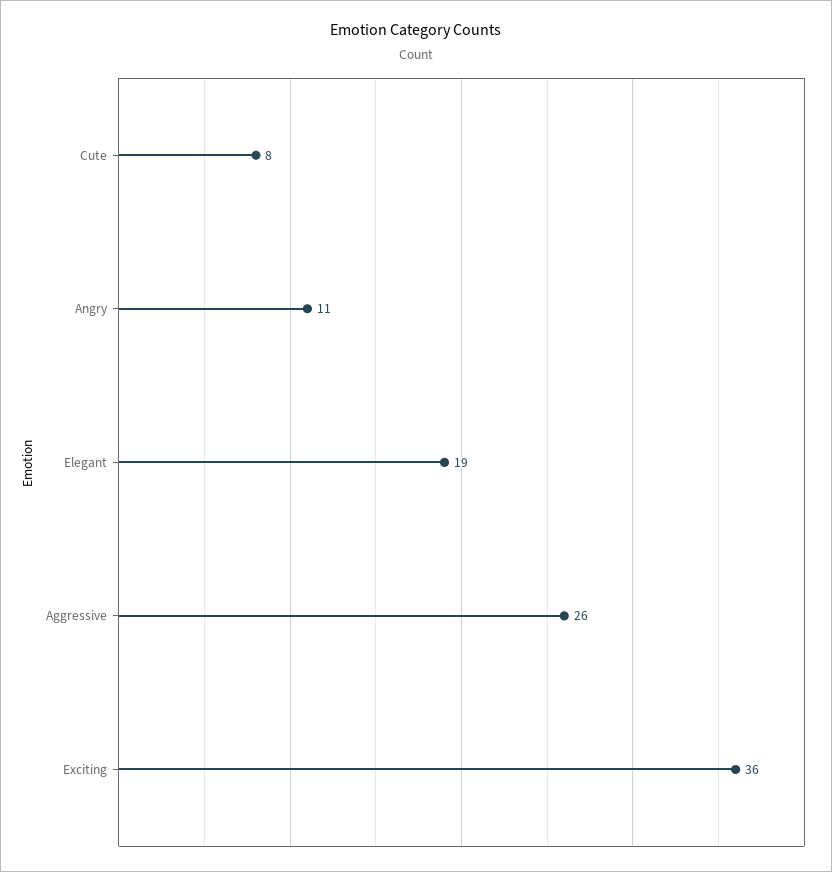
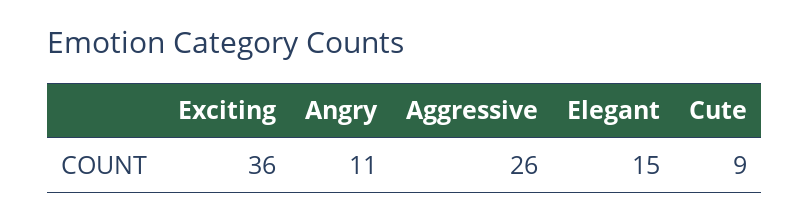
  {
-   "Cute": 8,
+   "Cute": 9,
    "Angry": 11,
-   "Elegant": 19,
+   "Elegant": 15,
    "Aggressive": 26,
    "Exciting": 36
  }

